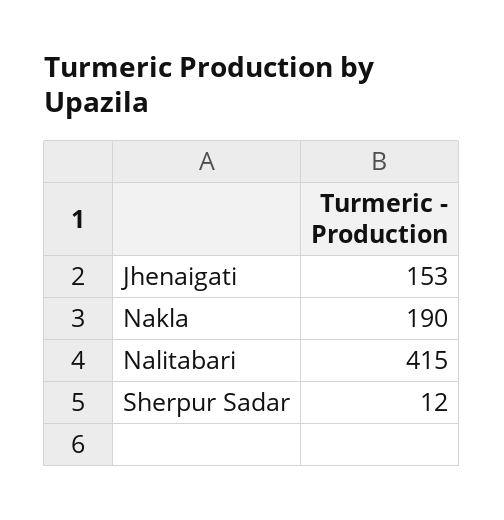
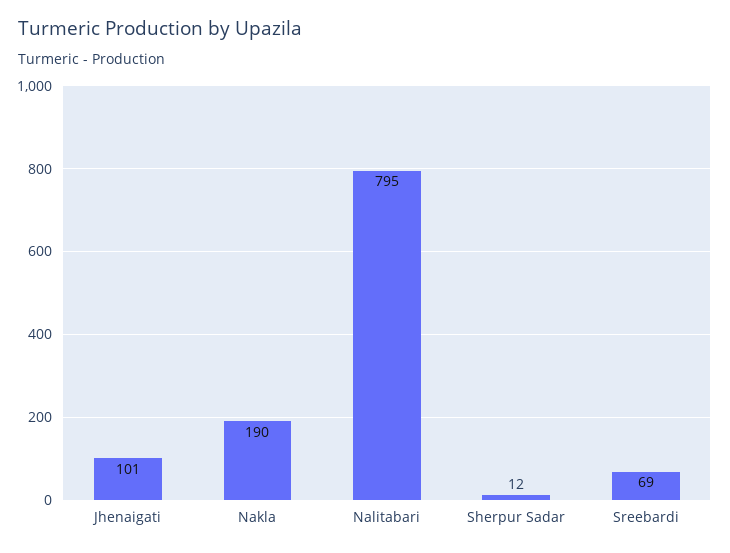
  {
-   "Jhenaigati": 153,
+   "Jhenaigati": 101,
    "Nakla": 190,
-   "Nalitabari": 415,
+   "Nalitabari": 795,
-   "Sherpur Sadar": 12
+   "Sherpur Sadar": 12,
+   "Sreebardi": 69
  }

